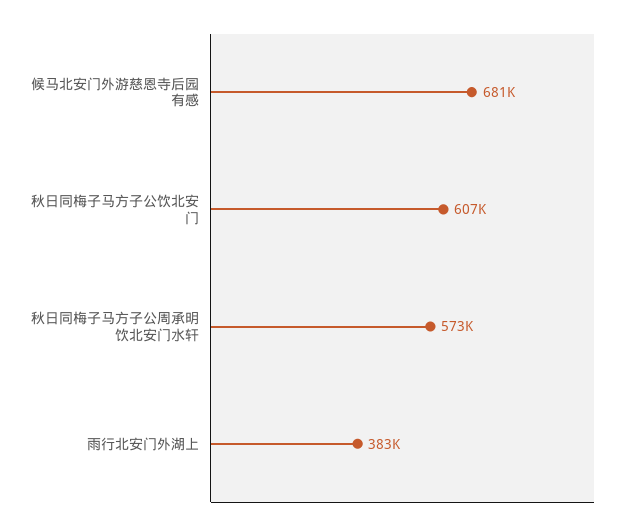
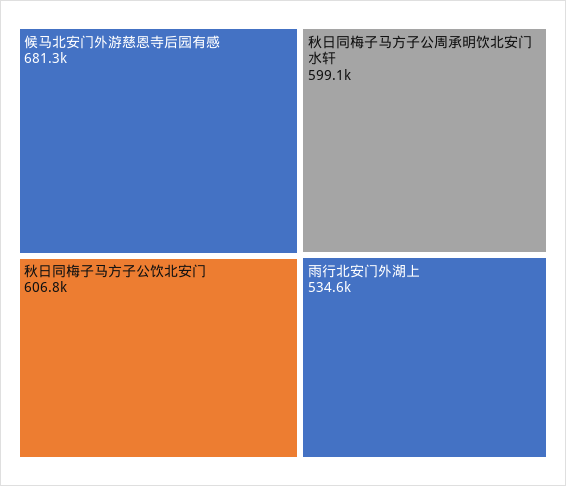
  {
    "候马北安门外游慈恩寺后园有感": 681300,
    "秋日同梅子马方子公饮北安门": 606800,
-   "秋日同梅子马方子公周承明饮北安门水轩": 573000,
+   "秋日同梅子马方子公周承明饮北安门水轩": 599100,
-   "雨行北安门外湖上": 383000
+   "雨行北安门外湖上": 534600
  }

